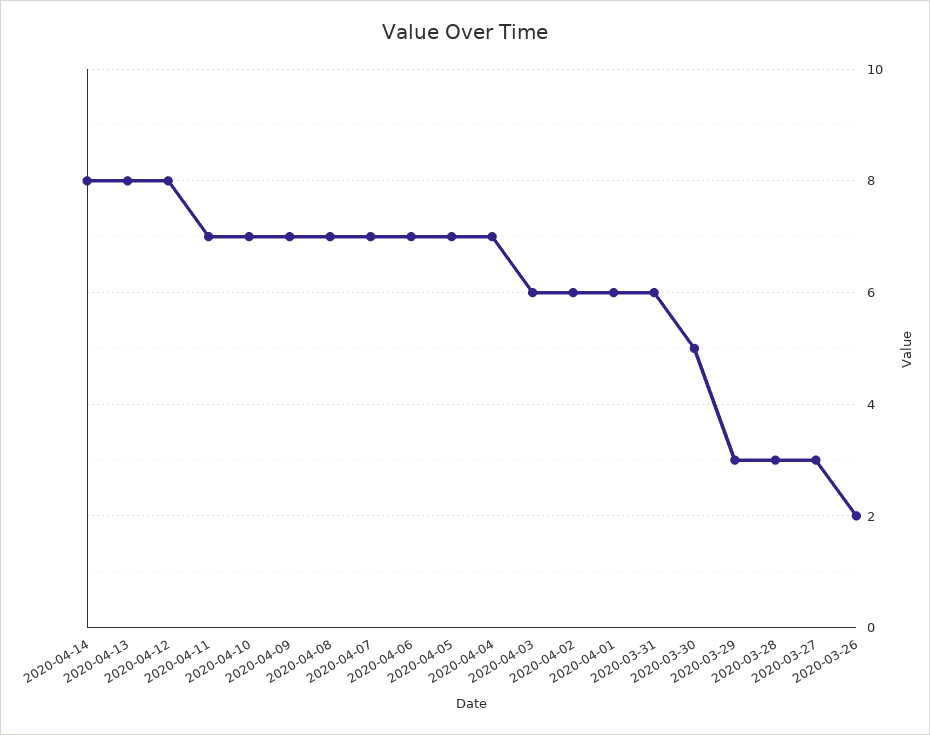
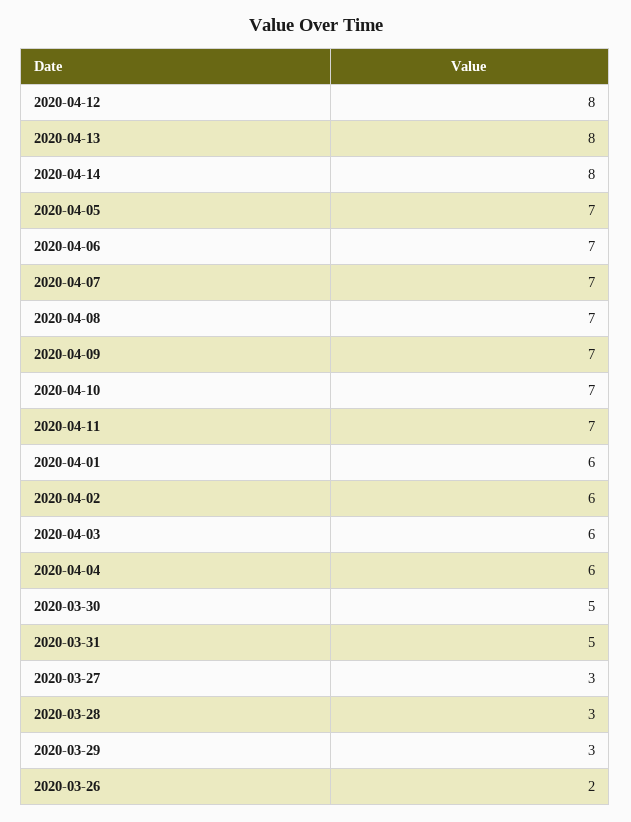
  {
    "2020-04-14": 8,
    "2020-04-13": 8,
    "2020-04-12": 8,
    "2020-04-11": 7,
    "2020-04-10": 7,
    "2020-04-09": 7,
    "2020-04-08": 7,
    "2020-04-07": 7,
    "2020-04-06": 7,
    "2020-04-05": 7,
-   "2020-04-04": 7,
+   "2020-04-04": 6,
    "2020-04-03": 6,
    "2020-04-02": 6,
    "2020-04-01": 6,
-   "2020-03-31": 6,
+   "2020-03-31": 5,
    "2020-03-30": 5,
    "2020-03-29": 3,
    "2020-03-28": 3,
    "2020-03-27": 3,
    "2020-03-26": 2
  }

